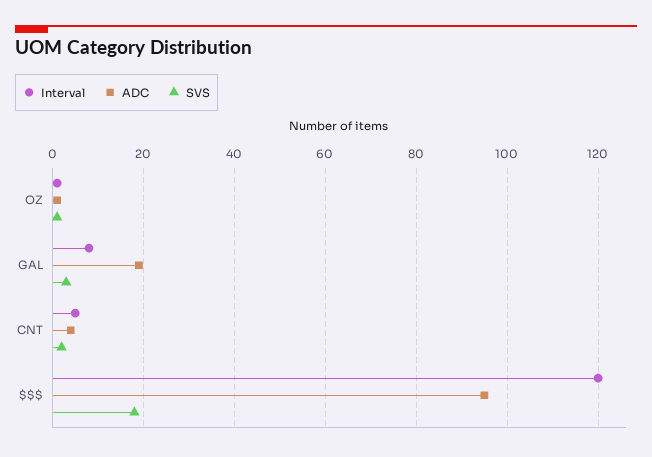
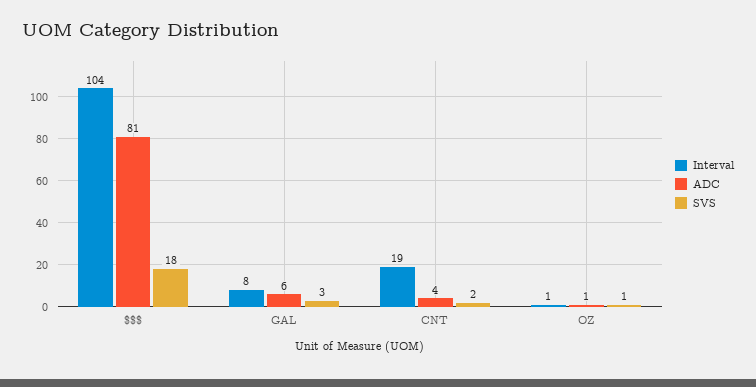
  {
    "Interval": {
      "OZ": 1,
      "GAL": 8,
-     "CNT": 5,
+     "CNT": 19,
-     "$$$": 120
+     "$$$": 104
    },
    "ADC": {
      "OZ": 1,
-     "GAL": 20,
+     "GAL": 6,
      "CNT": 4,
-     "$$$": 95
+     "$$$": 81
    },
    "SVS": {
      "OZ": 1,
      "GAL": 3,
      "CNT": 2,
      "$$$": 18
    }
  }

